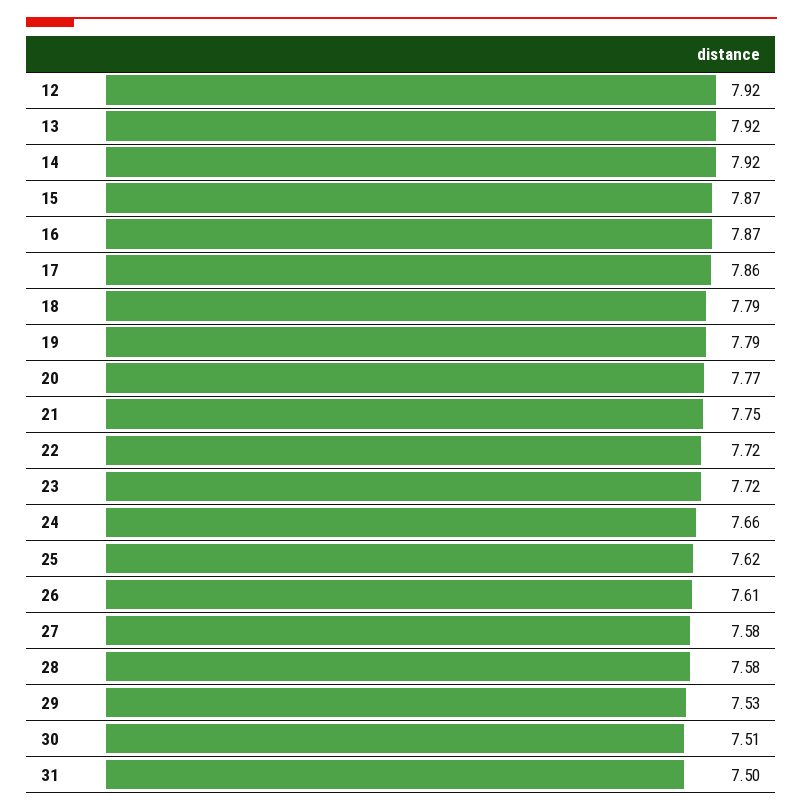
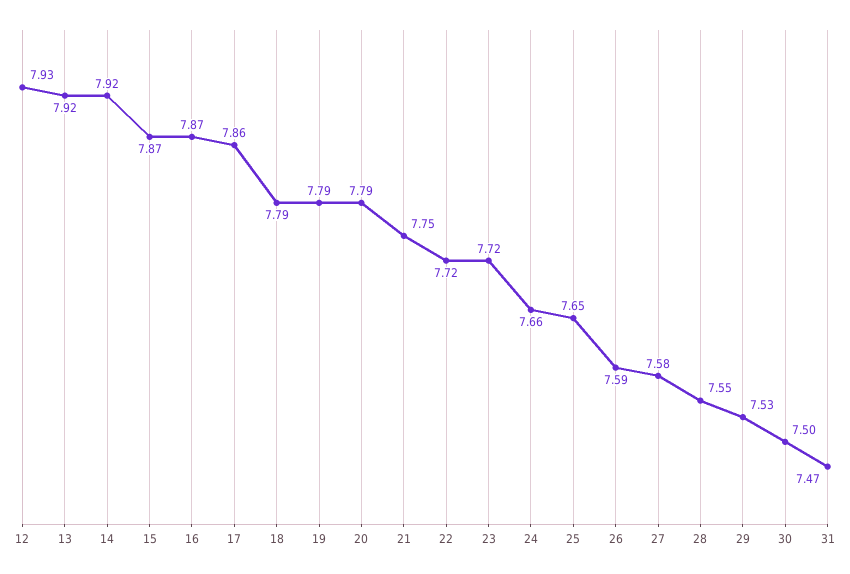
  {
-   "12": 7.92,
+   "12": 7.93,
    "13": 7.92,
    "14": 7.92,
    "15": 7.87,
    "16": 7.87,
    "17": 7.86,
    "18": 7.79,
    "19": 7.79,
-   "20": 7.77,
+   "20": 7.79,
    "21": 7.75,
    "22": 7.72,
    "23": 7.72,
    "24": 7.66,
-   "25": 7.62,
+   "25": 7.65,
-   "26": 7.61,
+   "26": 7.59,
    "27": 7.58,
-   "28": 7.58,
+   "28": 7.55,
    "29": 7.53,
-   "30": 7.51,
+   "30": 7.5,
-   "31": 7.5
+   "31": 7.47
  }

